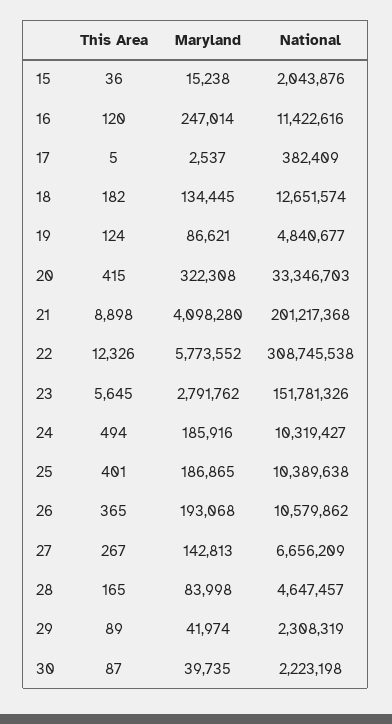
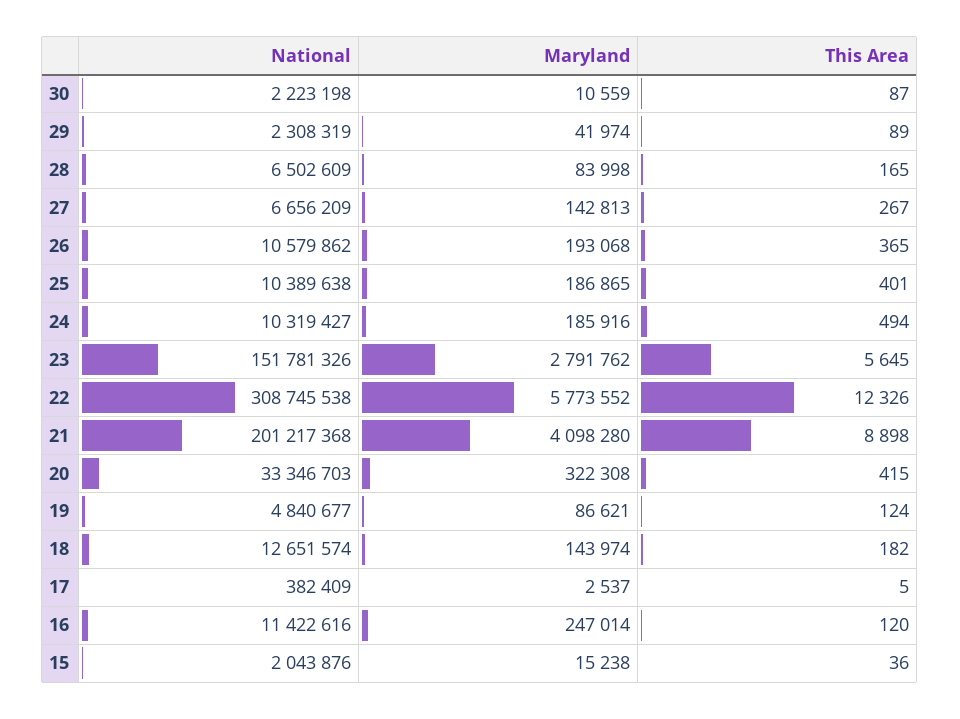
  {
    "This Area": {
      "15": 36,
      "16": 120,
      "17": 5,
      "18": 182,
      "19": 124,
      "20": 415,
      "21": 8898,
      "22": 12326,
      "23": 5645,
      "24": 494,
      "25": 401,
      "26": 365,
      "27": 267,
      "28": 165,
      "29": 89,
      "30": 87
    },
    "Maryland": {
      "15": 15238,
      "16": 247014,
      "17": 2537,
-     "18": 134445,
+     "18": 143974,
      "19": 86621,
      "20": 322308,
      "21": 4098280,
      "22": 5773552,
      "23": 2791762,
      "24": 185916,
      "25": 186865,
      "26": 193068,
      "27": 142813,
      "28": 83998,
      "29": 41974,
-     "30": 39735
+     "30": 10559
    },
    "National": {
      "15": 2043876,
      "16": 11422616,
      "17": 382409,
      "18": 12651574,
      "19": 4840677,
      "20": 33346703,
      "21": 201217368,
      "22": 308745538,
      "23": 151781326,
      "24": 10319427,
      "25": 10389638,
      "26": 10579862,
      "27": 6656209,
-     "28": 4647457,
+     "28": 6502609,
      "29": 2308319,
      "30": 2223198
    }
  }

